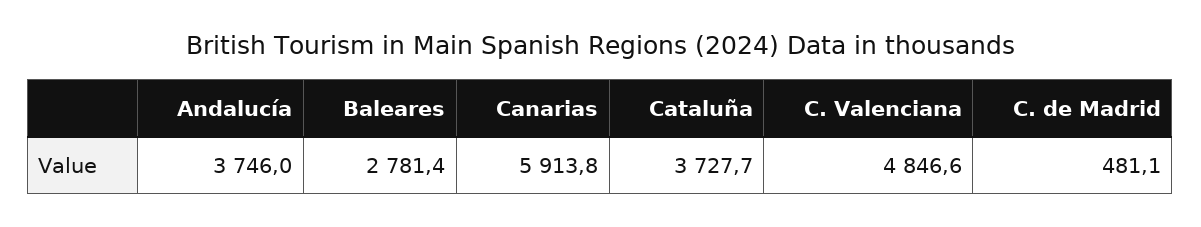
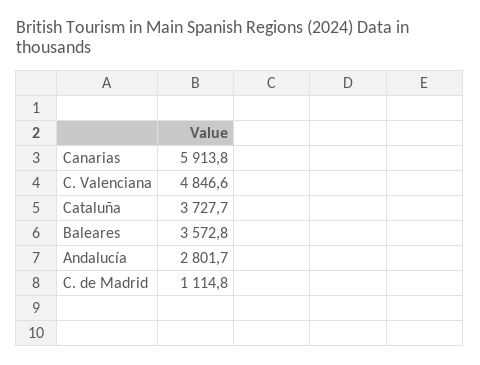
  {
-   "Andalucía": 3746,
+   "Andalucía": 2801.7,
-   "Baleares": 2781.4,
+   "Baleares": 3572.8,
    "Canarias": 5913.8,
    "Cataluña": 3727.7,
    "C. Valenciana": 4846.6,
-   "C. de Madrid": 481.1
+   "C. de Madrid": 1114.8
  }

